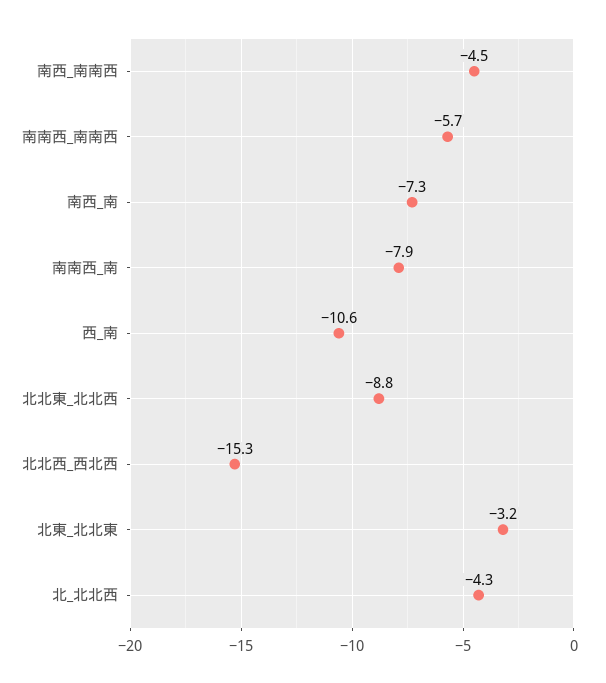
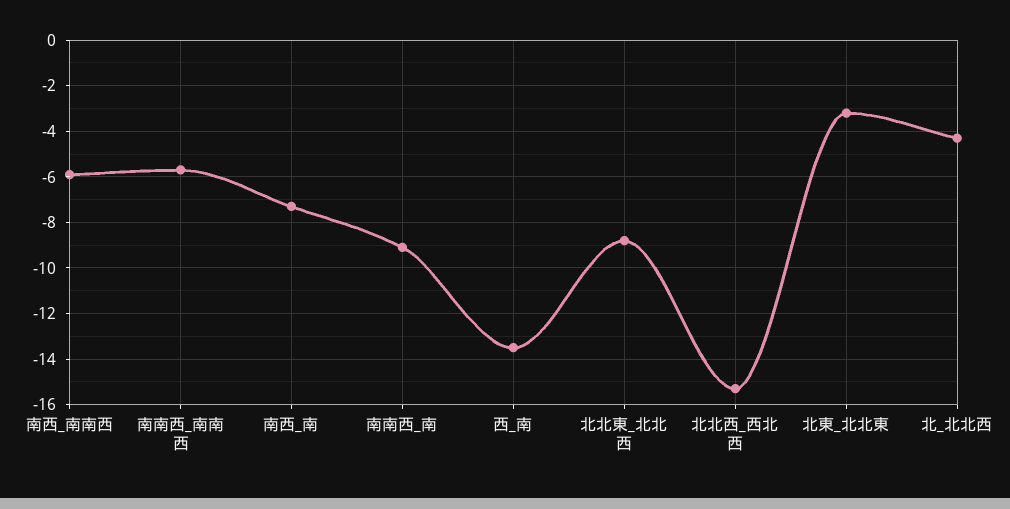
  {
-   "南西_南南西": -4.5,
+   "南西_南南西": -6,
    "南南西_南南西": -5.7,
    "南西_南": -7.3,
-   "南南西_南": -7.9,
+   "南南西_南": -9,
-   "西_南": -10.6,
+   "西_南": -13.5,
    "北北東_北北西": -8.8,
    "北北西_西北西": -15.3,
    "北東_北北東": -3.2,
    "北_北北西": -4.3
  }

